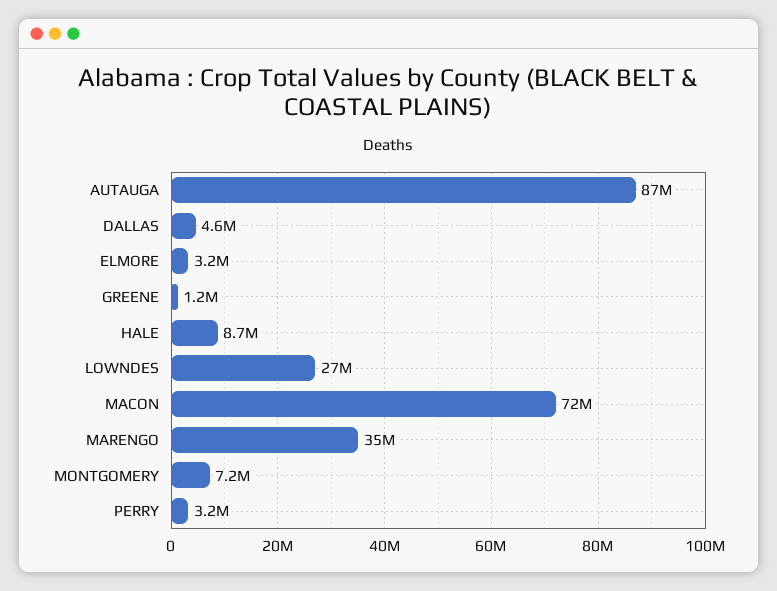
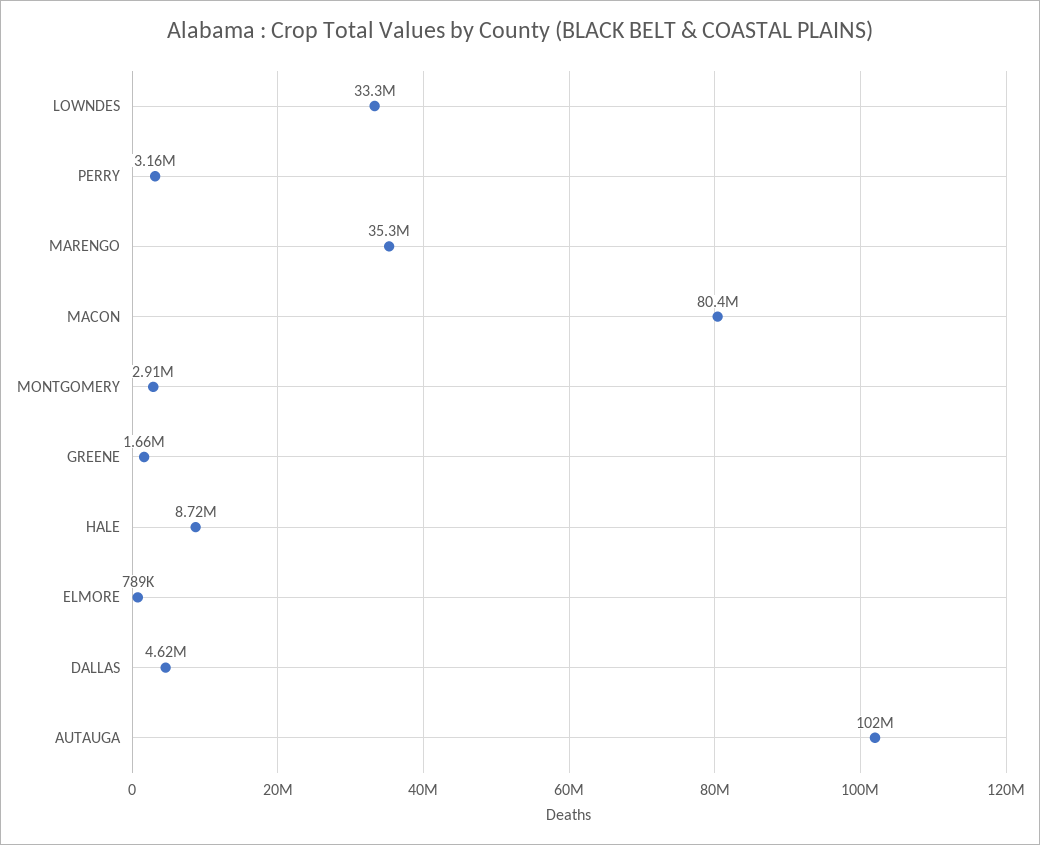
  {
-   "AUTAUGA": 87000000,
+   "AUTAUGA": 102000000,
    "DALLAS": 4620000,
-   "ELMORE": 3200000,
+   "ELMORE": 789000,
-   "GREENE": 1200000,
+   "GREENE": 1660000,
    "HALE": 8720000,
-   "LOWNDES": 27000000,
+   "LOWNDES": 33300000,
-   "MACON": 72000000,
+   "MACON": 80400000,
    "MARENGO": 35300000,
-   "MONTGOMERY": 7200000,
+   "MONTGOMERY": 2910000,
    "PERRY": 3160000
  }

